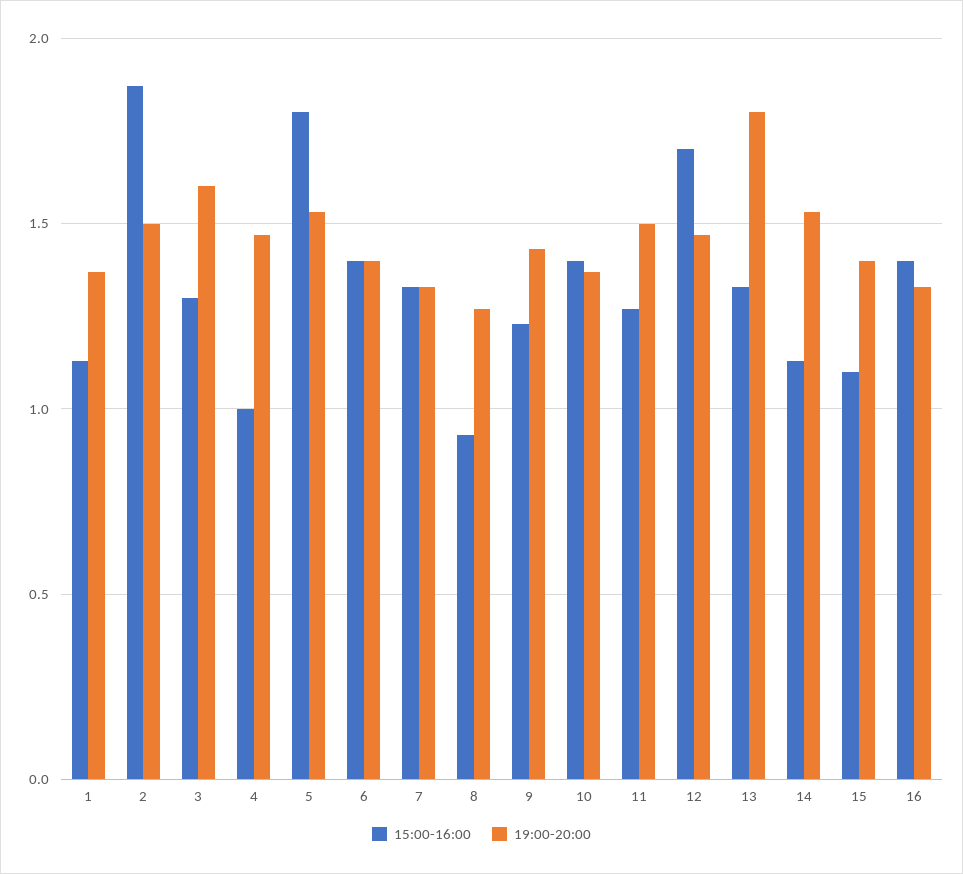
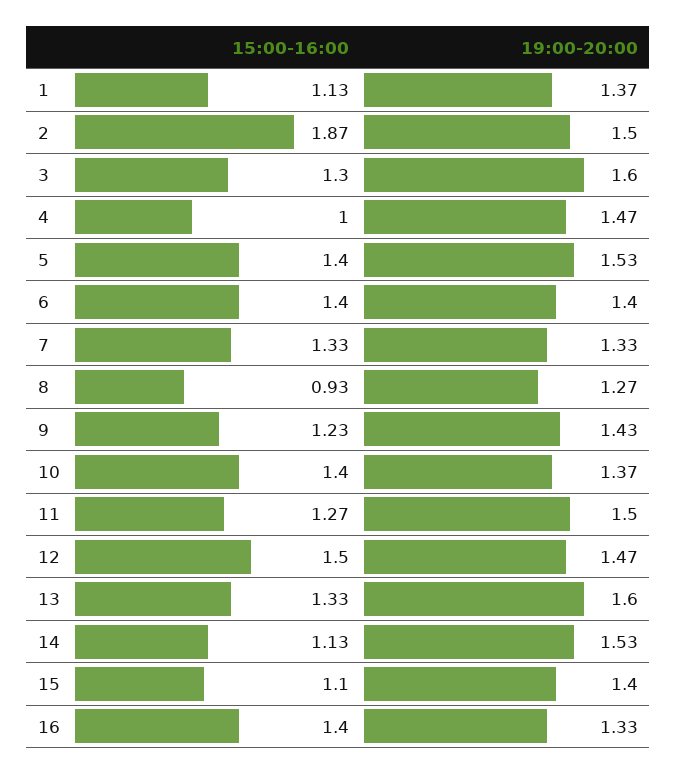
  {
    "15:00-16:00": {
      "1": 1.13,
      "2": 1.87,
      "3": 1.3,
      "4": 1,
-     "5": 1.8,
+     "5": 1.4,
      "6": 1.4,
      "7": 1.33,
      "8": 0.93,
      "9": 1.23,
      "10": 1.4,
      "11": 1.27,
-     "12": 1.7,
+     "12": 1.5,
      "13": 1.33,
      "14": 1.13,
      "15": 1.1,
      "16": 1.4
    },
    "19:00-20:00": {
      "1": 1.37,
      "2": 1.5,
      "3": 1.6,
      "4": 1.47,
      "5": 1.53,
      "6": 1.4,
      "7": 1.33,
      "8": 1.27,
      "9": 1.43,
      "10": 1.37,
      "11": 1.5,
      "12": 1.47,
-     "13": 1.8,
+     "13": 1.6,
      "14": 1.53,
      "15": 1.4,
      "16": 1.33
    }
  }

